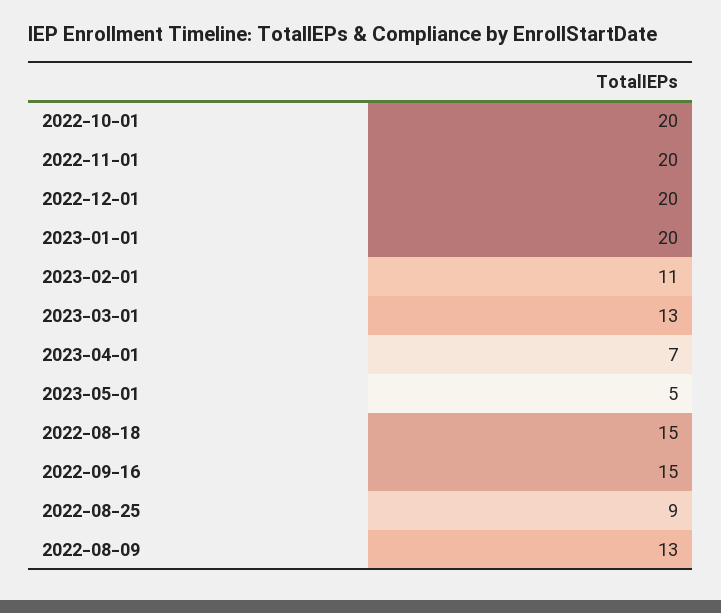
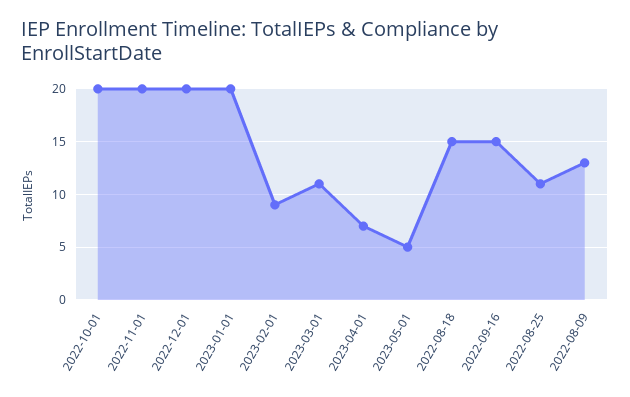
  {
    "2022-10-01": 20,
    "2022-11-01": 20,
    "2022-12-01": 20,
    "2023-01-01": 20,
-   "2023-02-01": 11,
+   "2023-02-01": 9,
-   "2023-03-01": 13,
+   "2023-03-01": 11,
    "2023-04-01": 7,
    "2023-05-01": 5,
    "2022-08-18": 15,
    "2022-09-16": 15,
-   "2022-08-25": 9,
+   "2022-08-25": 11,
    "2022-08-09": 13
  }

